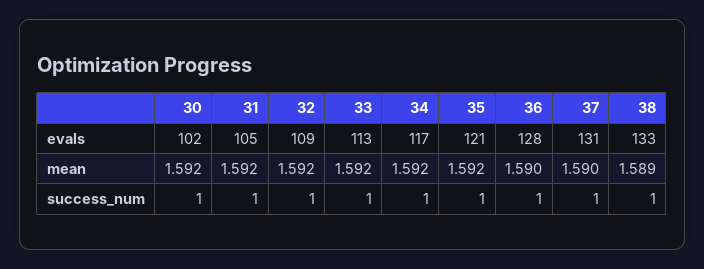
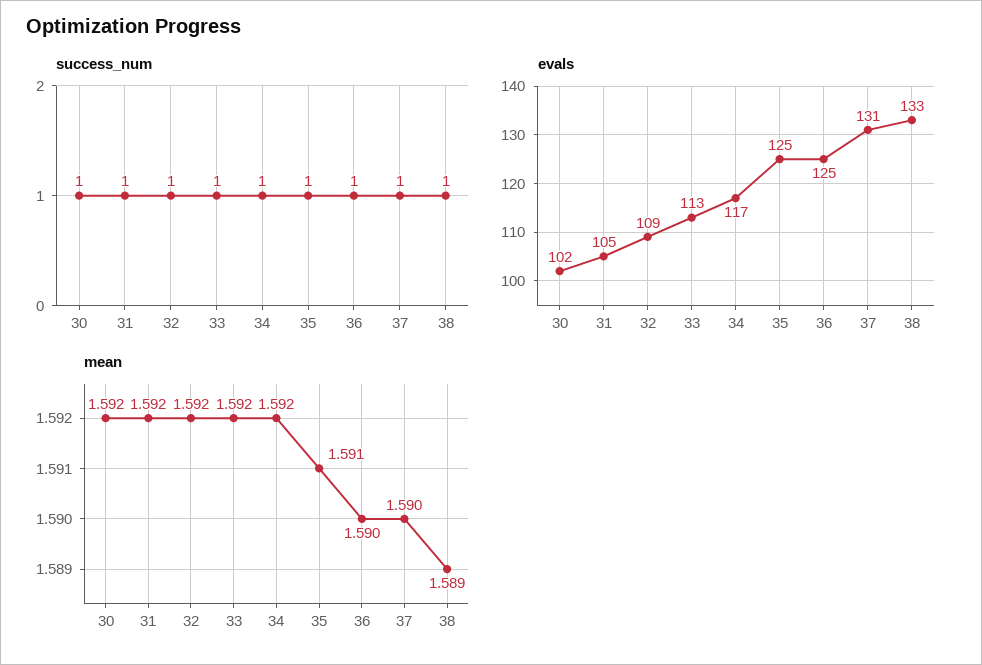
  {
    "evals": {
      "30": 102,
      "31": 105,
      "32": 109,
      "33": 113,
      "34": 117,
-     "35": 121,
+     "35": 125,
-     "36": 128,
+     "36": 125,
      "37": 131,
      "38": 133
    },
    "mean": {
      "30": 1.592,
      "31": 1.592,
      "32": 1.592,
      "33": 1.592,
      "34": 1.592,
-     "35": 1.592,
+     "35": 1.591,
      "36": 1.59,
      "37": 1.59,
      "38": 1.589
    },
    "success_num": {
      "30": 1,
      "31": 1,
      "32": 1,
      "33": 1,
      "34": 1,
      "35": 1,
      "36": 1,
      "37": 1,
      "38": 1
    }
  }

